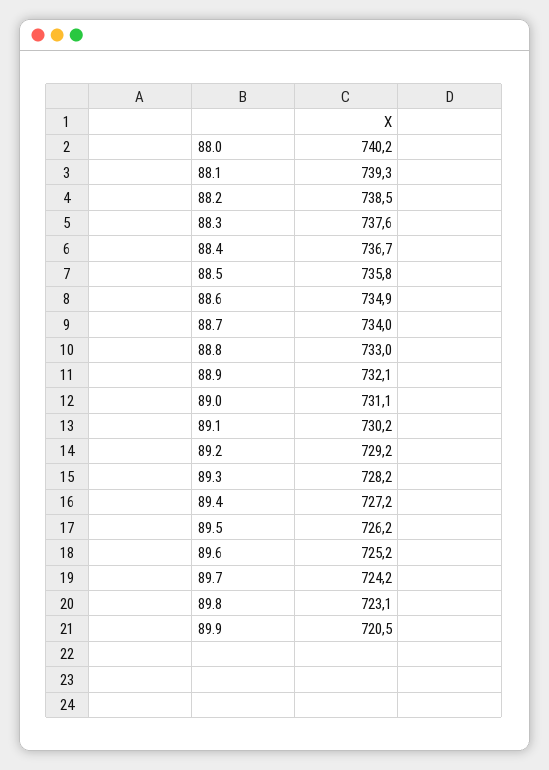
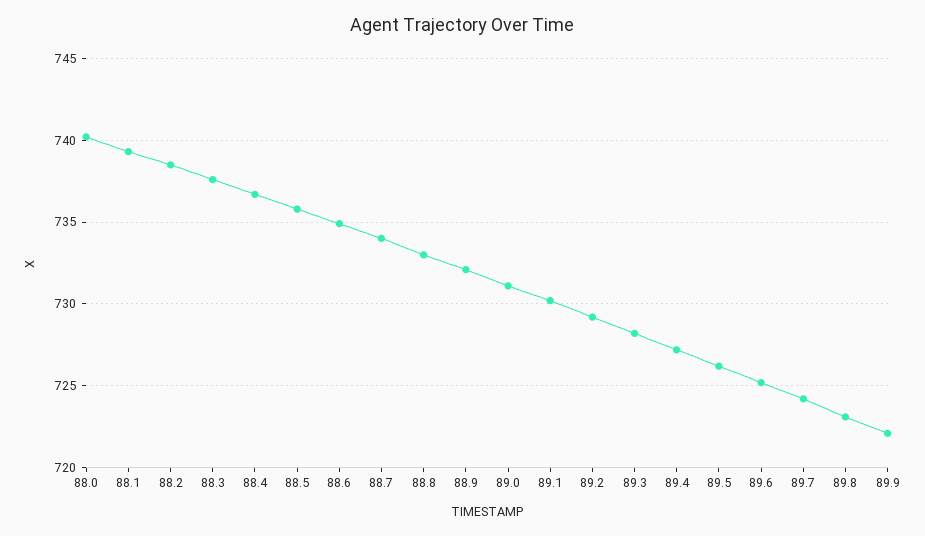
  {
    "88.0": 740.2,
    "88.1": 739.3,
    "88.2": 738.5,
    "88.3": 737.6,
    "88.4": 736.7,
    "88.5": 735.8,
    "88.6": 734.9,
    "88.7": 734,
    "88.8": 733,
    "88.9": 732.1,
    "89.0": 731.1,
    "89.1": 730.2,
    "89.2": 729.2,
    "89.3": 728.2,
    "89.4": 727.2,
    "89.5": 726.2,
    "89.6": 725.2,
    "89.7": 724.2,
    "89.8": 723.1,
-   "89.9": 720.5
+   "89.9": 722
  }

